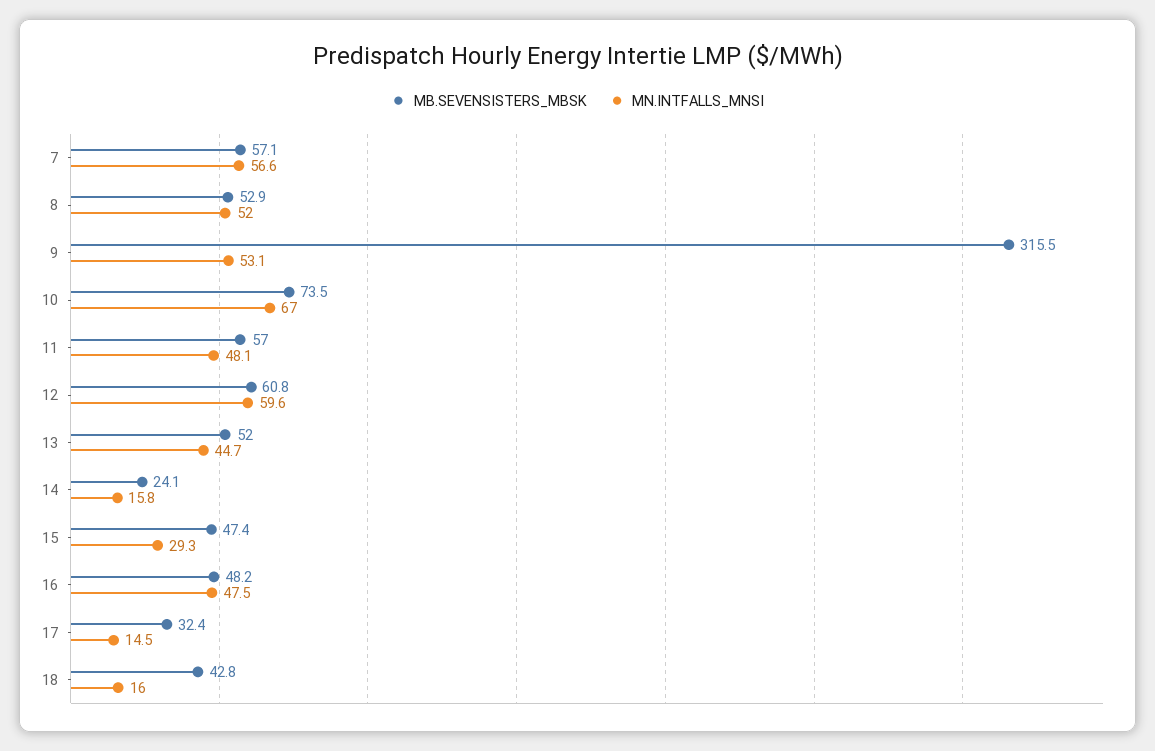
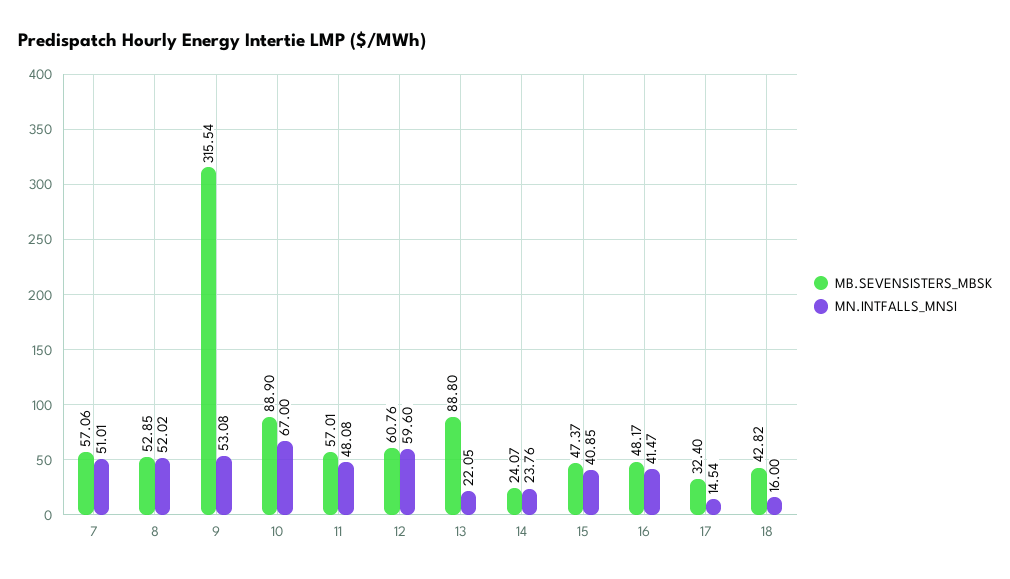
  {
    "MB.SEVENSISTERS_MBSK": {
      "7": 57.06,
      "8": 52.85,
      "9": 315.54,
-     "10": 73.5,
+     "10": 88.9,
      "11": 57.01,
      "12": 60.76,
-     "13": 52,
+     "13": 88.8,
      "14": 24.07,
      "15": 47.37,
      "16": 48.17,
      "17": 32.4,
      "18": 42.82
    },
    "MN.INTFALLS_MNSI": {
-     "7": 56.6,
+     "7": 51.01,
      "8": 52.02,
      "9": 53.08,
      "10": 67,
      "11": 48.08,
      "12": 59.6,
-     "13": 44.7,
+     "13": 22.05,
-     "14": 15.8,
+     "14": 23.76,
-     "15": 29.3,
+     "15": 40.85,
-     "16": 47.5,
+     "16": 41.47,
      "17": 14.54,
      "18": 16
    }
  }

